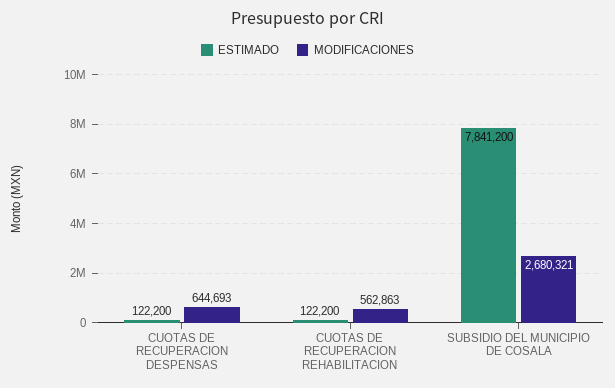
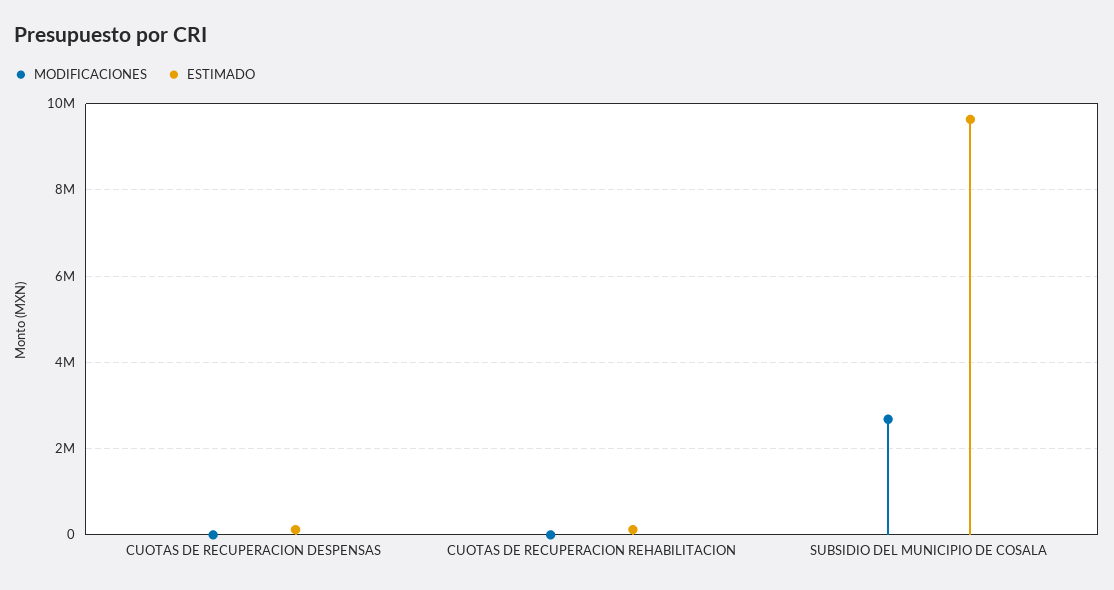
  {
    "ESTIMADO": {
      "CUOTAS DE RECUPERACION DESPENSAS": 122200,
      "CUOTAS DE RECUPERACION REHABILITACION": 122200,
-     "SUBSIDIO DEL MUNICIPIO DE COSALA": 7841200
+     "SUBSIDIO DEL MUNICIPIO DE COSALA": 9600000
    },
    "MODIFICACIONES": {
-     "CUOTAS DE RECUPERACION DESPENSAS": 644693,
+     "CUOTAS DE RECUPERACION DESPENSAS": 0,
-     "CUOTAS DE RECUPERACION REHABILITACION": 562863,
+     "CUOTAS DE RECUPERACION REHABILITACION": 0,
      "SUBSIDIO DEL MUNICIPIO DE COSALA": 2680321
    }
  }

